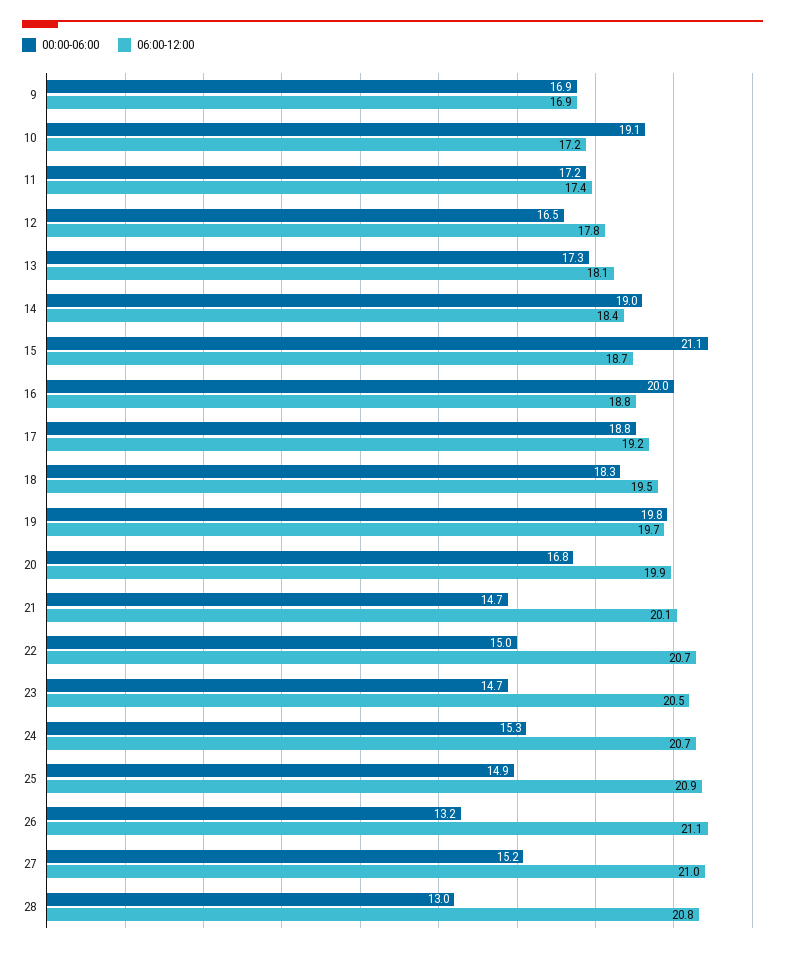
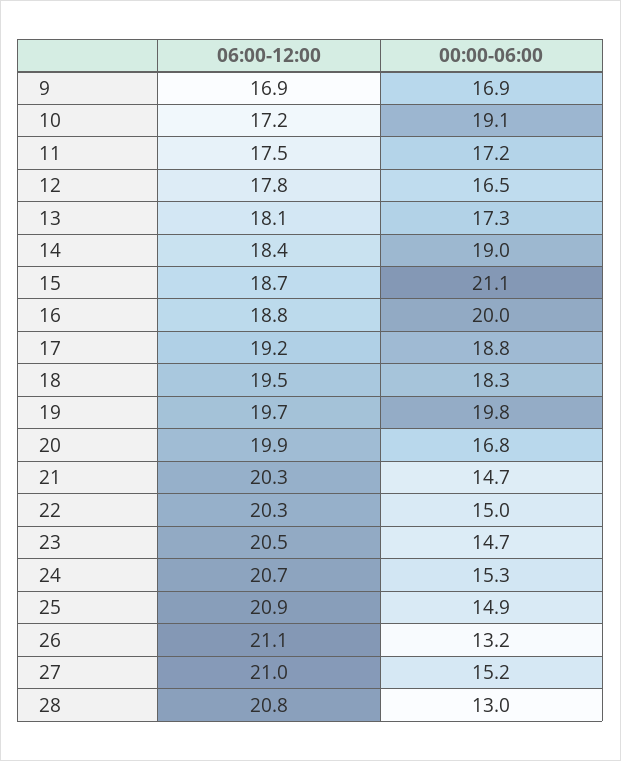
  {
    "00:00-06:00": {
      "9": 16.9,
      "10": 19.1,
      "11": 17.2,
      "12": 16.5,
      "13": 17.3,
      "14": 19,
      "15": 21.1,
      "16": 20,
      "17": 18.8,
      "18": 18.3,
      "19": 19.8,
      "20": 16.8,
      "21": 14.7,
      "22": 15,
      "23": 14.7,
      "24": 15.3,
      "25": 14.9,
      "26": 13.2,
      "27": 15.2,
      "28": 13
    },
    "06:00-12:00": {
      "9": 16.9,
      "10": 17.2,
-     "11": 17.4,
+     "11": 17.5,
      "12": 17.8,
      "13": 18.1,
      "14": 18.4,
      "15": 18.7,
      "16": 18.8,
      "17": 19.2,
      "18": 19.5,
      "19": 19.7,
      "20": 19.9,
-     "21": 20.1,
+     "21": 20.3,
-     "22": 20.7,
+     "22": 20.3,
      "23": 20.5,
      "24": 20.7,
      "25": 20.9,
      "26": 21.1,
      "27": 21,
      "28": 20.8
    }
  }

